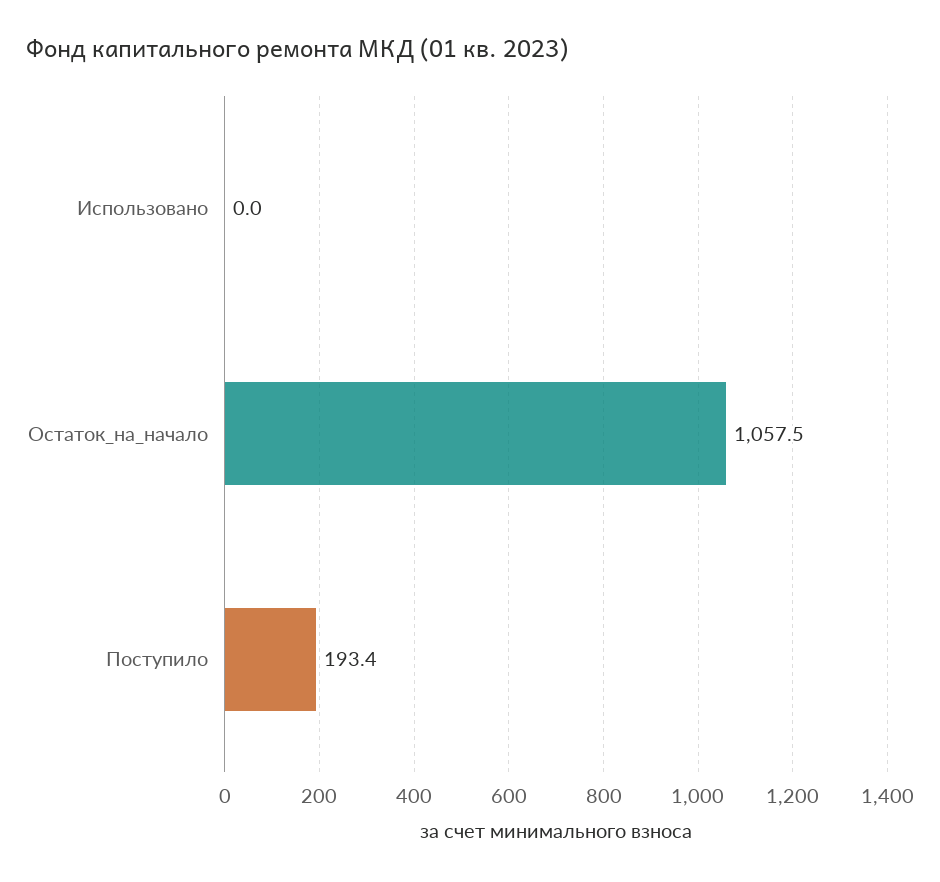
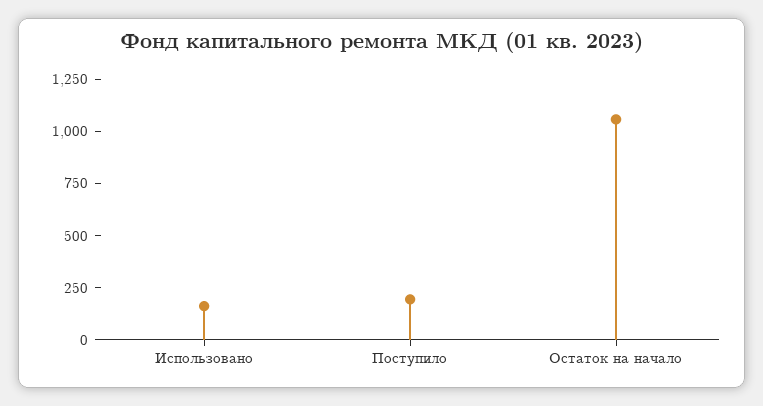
  {
-   "Использовано": 0,
+   "Использовано": 150,
    "Остаток_на_начало": 1057.5,
    "Поступило": 193.4
  }

